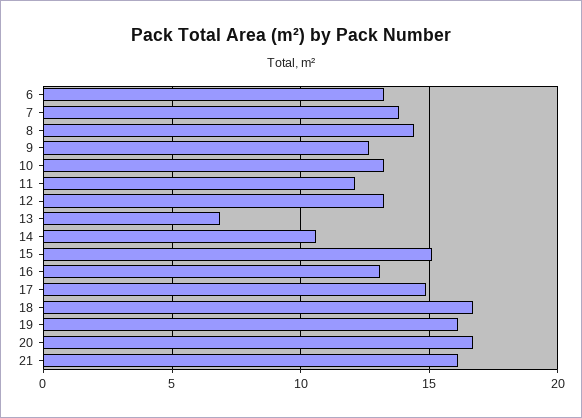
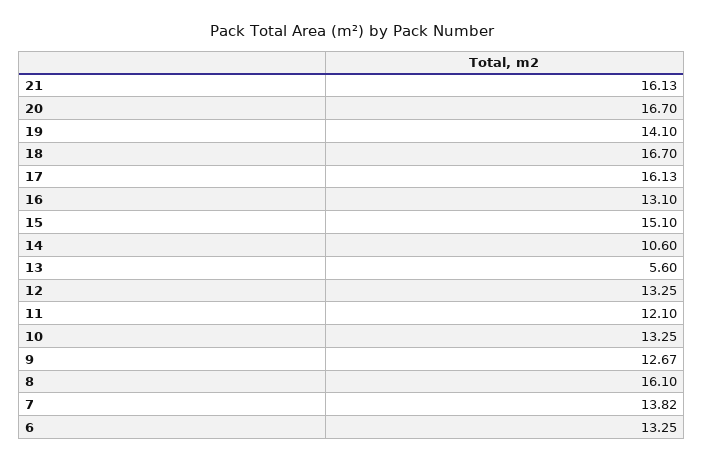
  {
    "6": 13.25,
    "7": 13.82,
-   "8": 14.5,
+   "8": 16.1,
    "9": 12.67,
    "10": 13.25,
    "11": 12.1,
    "12": 13.25,
-   "13": 7,
+   "13": 5.6,
    "14": 10.6,
    "15": 15.1,
    "16": 13.1,
-   "17": 15,
+   "17": 16.13,
    "18": 16.7,
-   "19": 16,
+   "19": 14.1,
    "20": 16.7,
    "21": 16.13
  }

